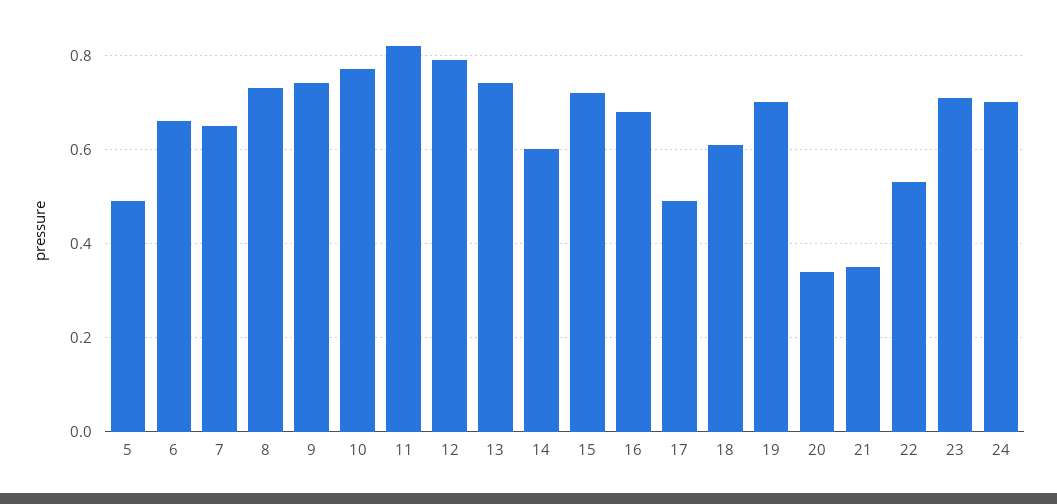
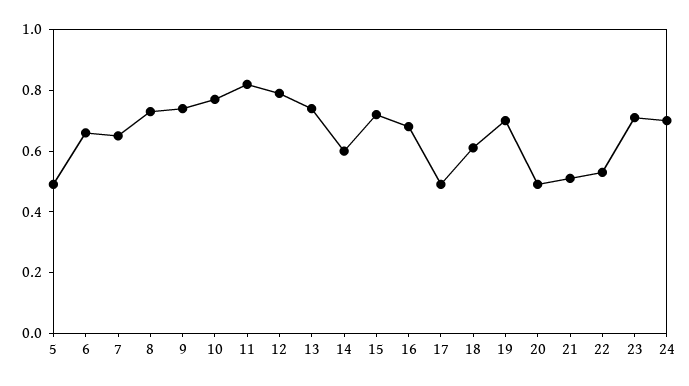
  {
    "5": 0.5,
    "6": 0.65,
    "7": 0.65,
    "8": 0.75,
    "9": 0.75,
    "10": 0.75,
    "11": 0.8,
    "12": 0.8,
    "13": 0.75,
    "14": 0.6,
    "15": 0.7,
    "16": 0.7,
    "17": 0.5,
    "18": 0.6,
    "19": 0.7,
-   "20": 0.35,
+   "20": 0.5,
-   "21": 0.35,
+   "21": 0.5,
    "22": 0.55,
    "23": 0.7,
    "24": 0.7
  }

